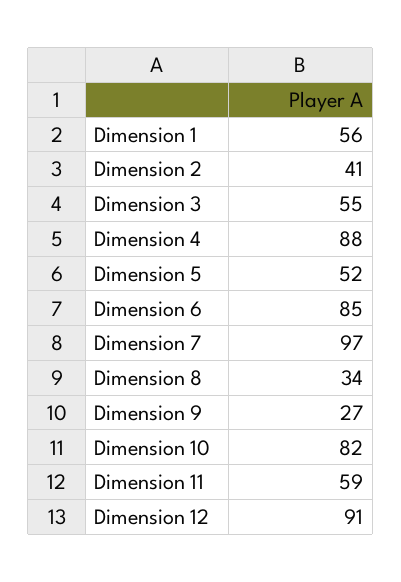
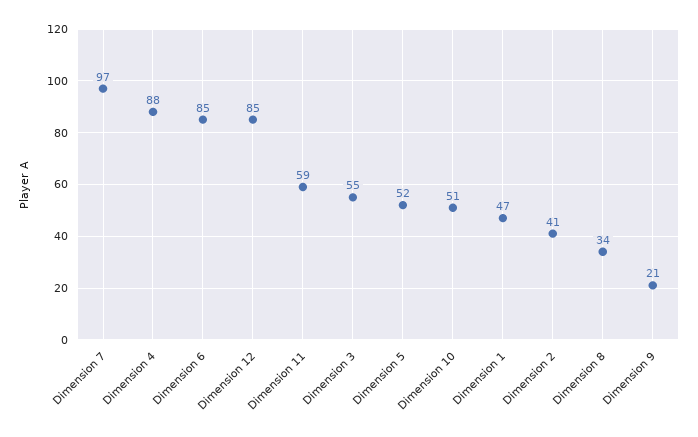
  {
-   "Dimension 1": 56,
+   "Dimension 1": 47,
    "Dimension 2": 41,
    "Dimension 3": 55,
    "Dimension 4": 88,
    "Dimension 5": 52,
    "Dimension 6": 85,
    "Dimension 7": 97,
    "Dimension 8": 34,
-   "Dimension 9": 27,
+   "Dimension 9": 21,
-   "Dimension 10": 82,
+   "Dimension 10": 51,
    "Dimension 11": 59,
-   "Dimension 12": 91
+   "Dimension 12": 85
  }

